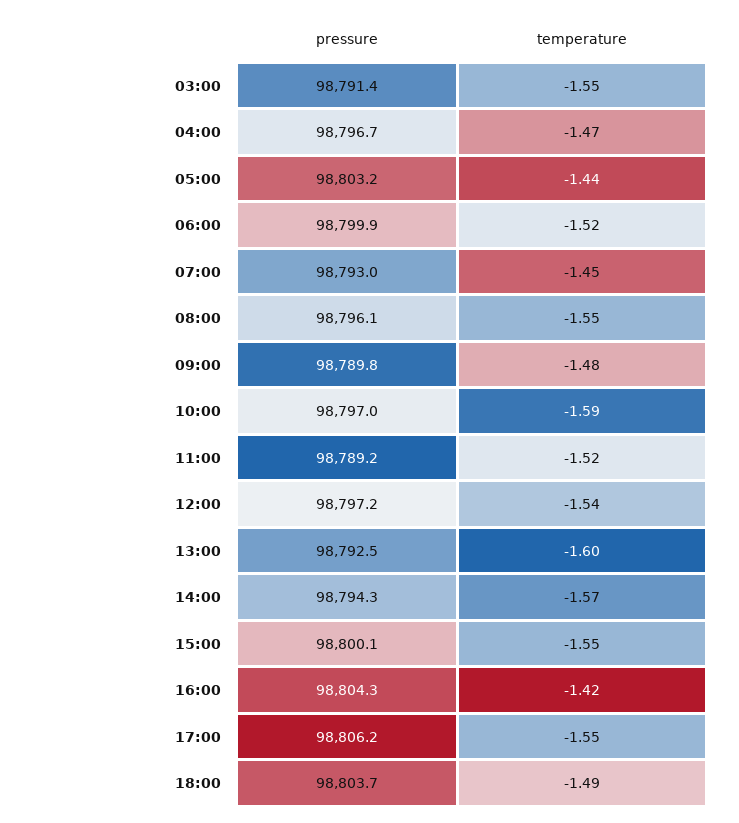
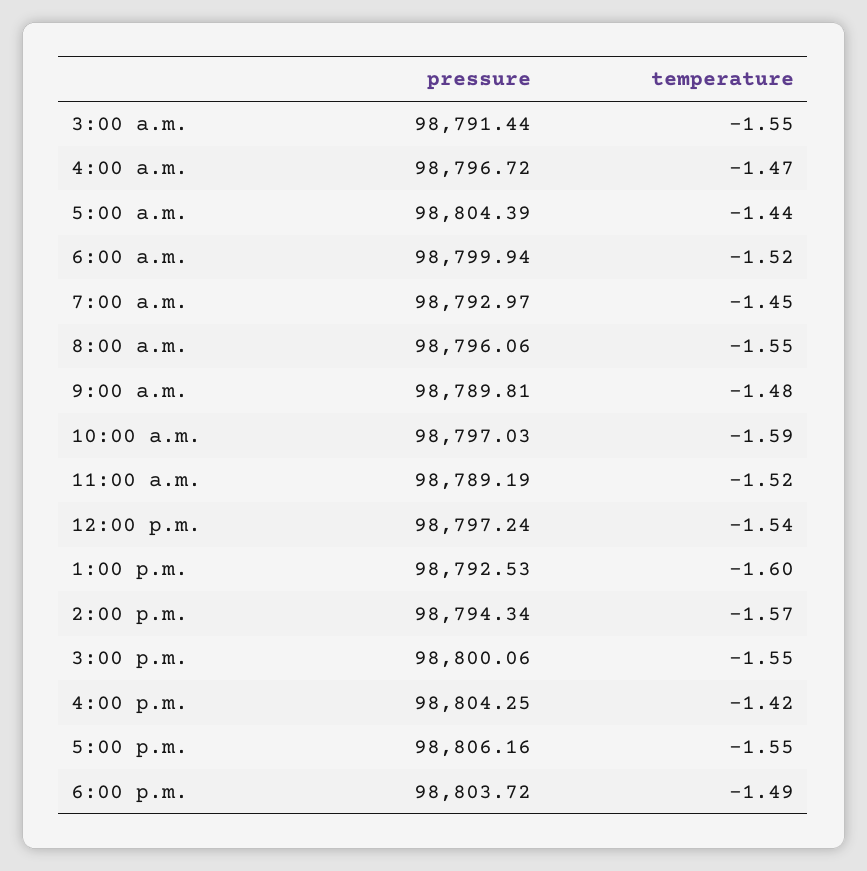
  {
    "pressure": {
      "03:00": 98791.44,
      "04:00": 98796.72,
-     "05:00": 98803.2,
+     "05:00": 98804.39,
      "06:00": 98799.94,
      "07:00": 98792.97,
      "08:00": 98796.06,
      "09:00": 98789.81,
      "10:00": 98797.03,
      "11:00": 98789.19,
      "12:00": 98797.24,
      "13:00": 98792.53,
      "14:00": 98794.34,
      "15:00": 98800.06,
      "16:00": 98804.25,
      "17:00": 98806.16,
      "18:00": 98803.72
    },
    "temperature": {
      "03:00": -1.55,
      "04:00": -1.47,
      "05:00": -1.44,
      "06:00": -1.52,
      "07:00": -1.45,
      "08:00": -1.55,
      "09:00": -1.48,
      "10:00": -1.59,
      "11:00": -1.52,
      "12:00": -1.54,
      "13:00": -1.6,
      "14:00": -1.57,
      "15:00": -1.55,
      "16:00": -1.42,
      "17:00": -1.55,
      "18:00": -1.49
    }
  }

